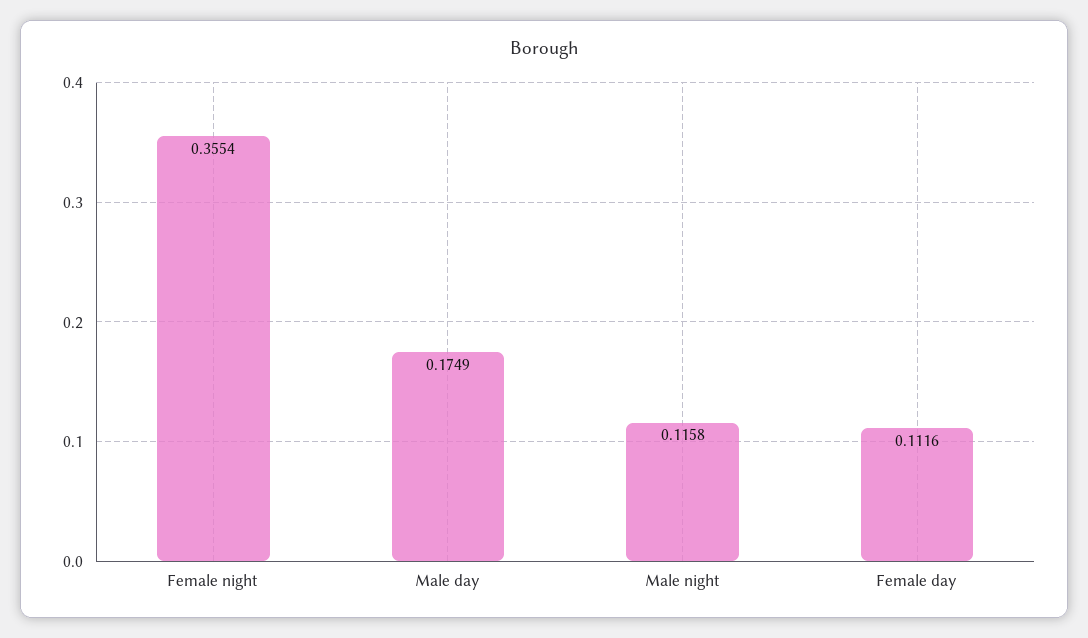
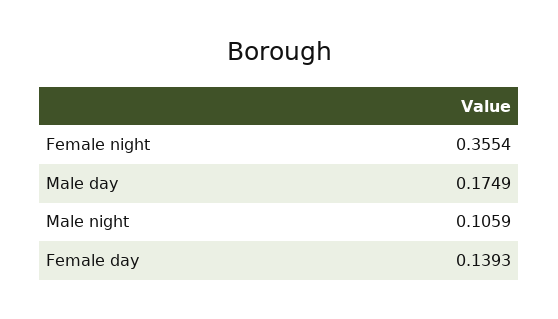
  {
    "Female night": 0.3554,
    "Male day": 0.1749,
-   "Male night": 0.1158,
+   "Male night": 0.1059,
-   "Female day": 0.1116
+   "Female day": 0.1393
  }

